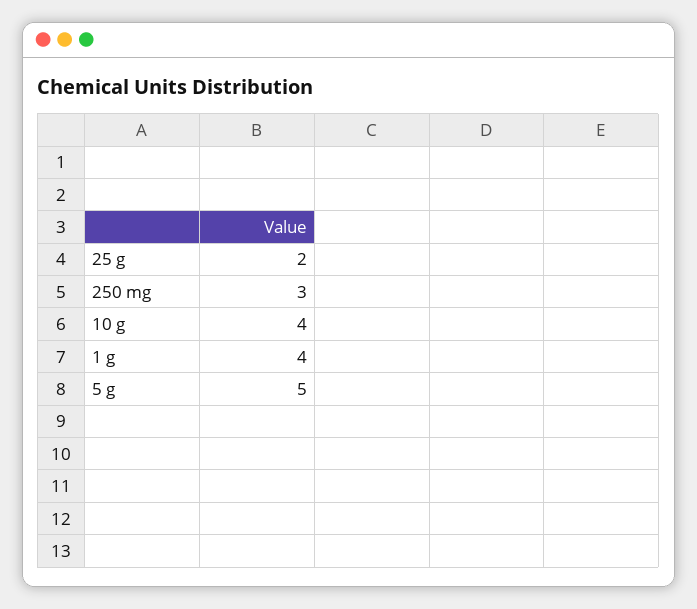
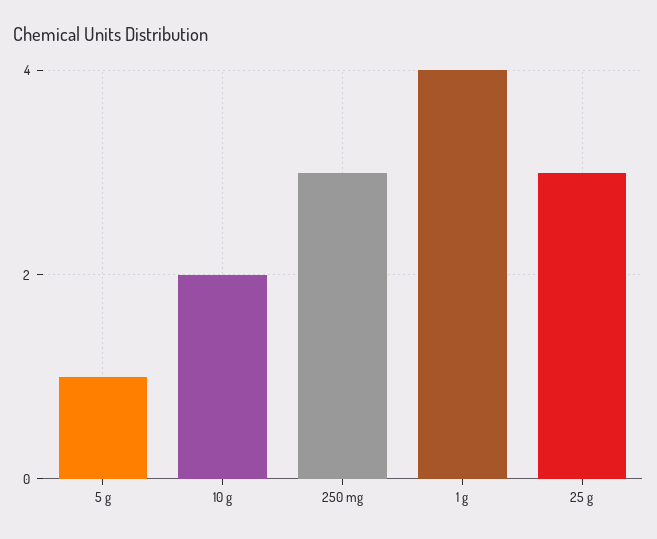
  {
-   "25 g": 2,
+   "25 g": 3,
    "250 mg": 3,
-   "10 g": 4,
+   "10 g": 2,
    "1 g": 4,
-   "5 g": 5
+   "5 g": 1
  }

